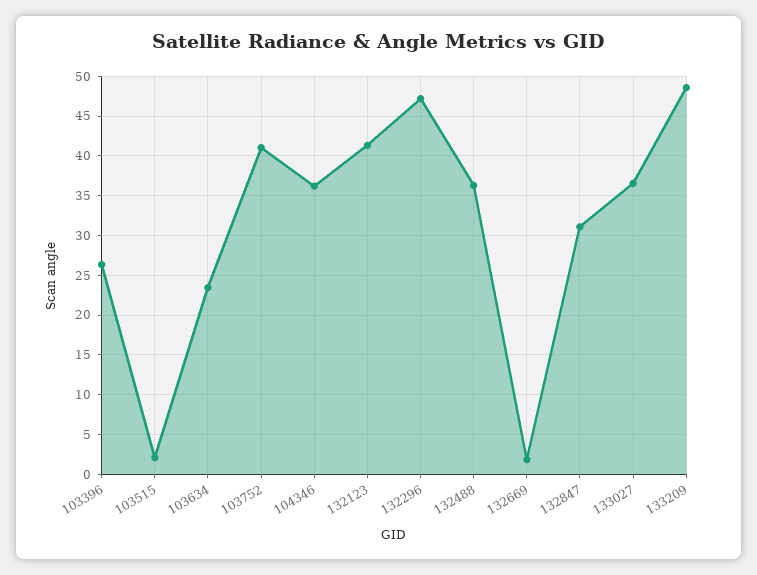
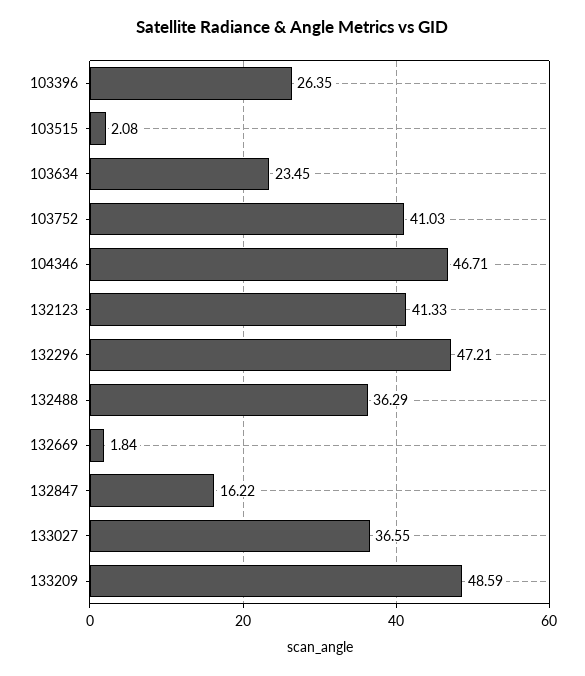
  {
    "103396": 26.35,
    "103515": 2.08,
    "103634": 23.45,
    "103752": 41.03,
-   "104346": 36,
+   "104346": 46.71,
    "132123": 41.33,
    "132296": 47.21,
    "132488": 36.29,
    "132669": 1.84,
-   "132847": 31,
+   "132847": 16.22,
    "133027": 36.55,
    "133209": 48.59
  }

